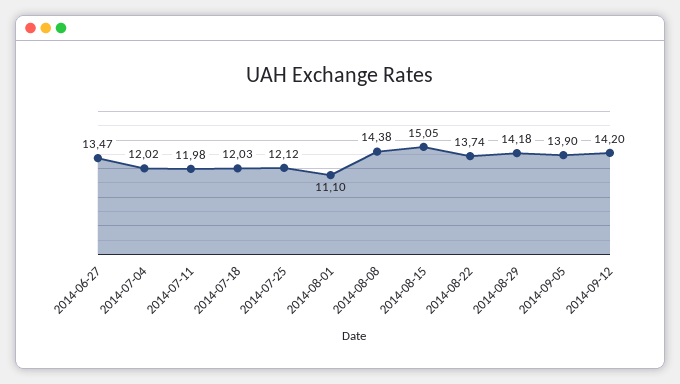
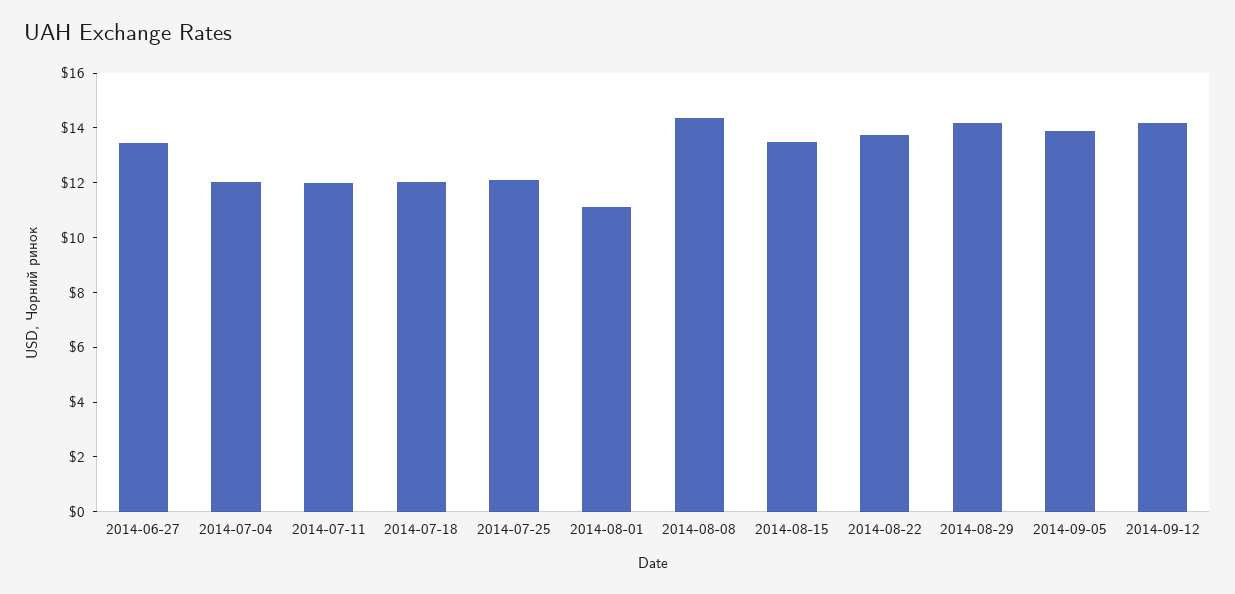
  {
    "2014-06-27": 13.47,
    "2014-07-04": 12.02,
    "2014-07-11": 11.98,
    "2014-07-18": 12.03,
    "2014-07-25": 12.12,
    "2014-08-01": 11.1,
    "2014-08-08": 14.38,
-   "2014-08-15": 15.05,
+   "2014-08-15": 13.5,
    "2014-08-22": 13.74,
    "2014-08-29": 14.18,
    "2014-09-05": 13.9,
    "2014-09-12": 14.2
  }

